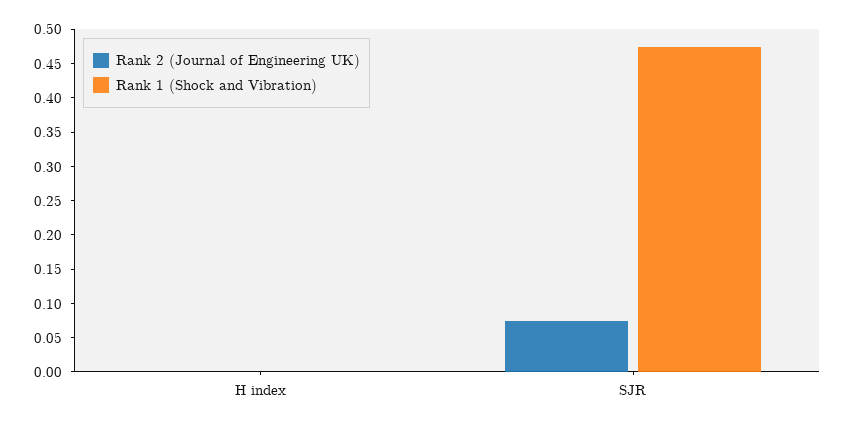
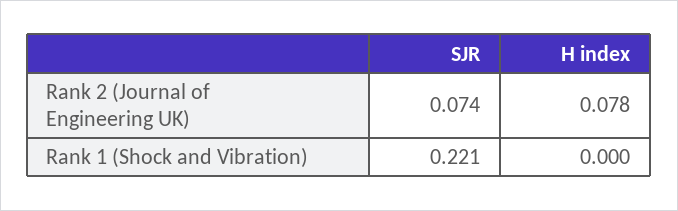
  {
    "Rank 2 (Journal of Engineering UK)": {
-     "H index": 0,
+     "H index": 0.078,
      "SJR": 0.074
    },
    "Rank 1 (Shock and Vibration)": {
      "H index": 0,
-     "SJR": 0.475
+     "SJR": 0.221
    }
  }

